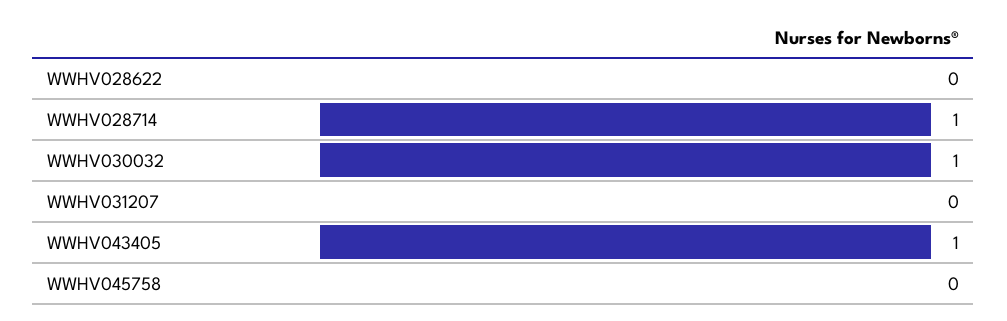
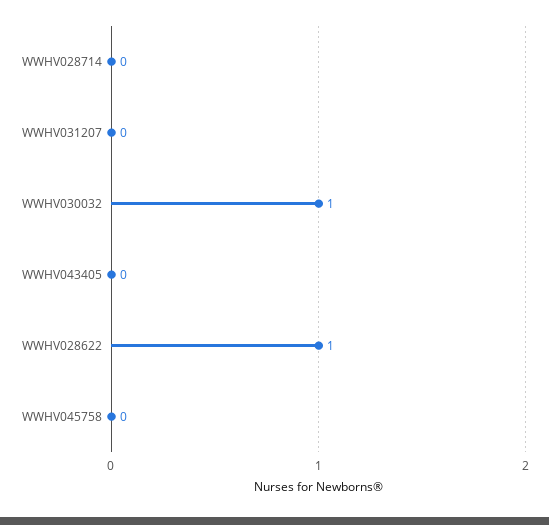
  {
-   "WWHV028622": 0,
+   "WWHV028622": 1,
-   "WWHV028714": 1,
+   "WWHV028714": 0,
    "WWHV030032": 1,
    "WWHV031207": 0,
-   "WWHV043405": 1,
+   "WWHV043405": 0,
    "WWHV045758": 0
  }

